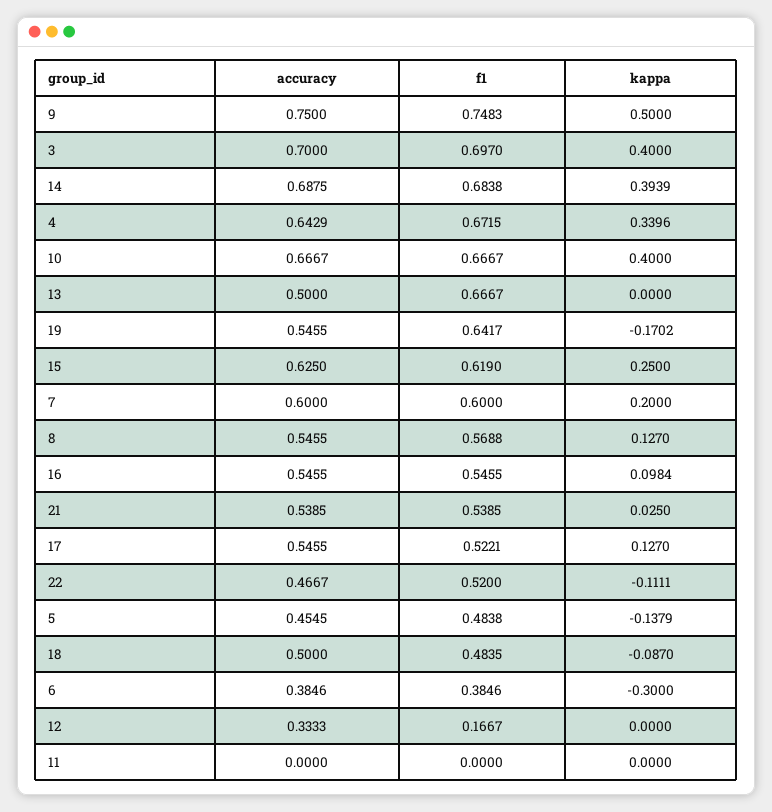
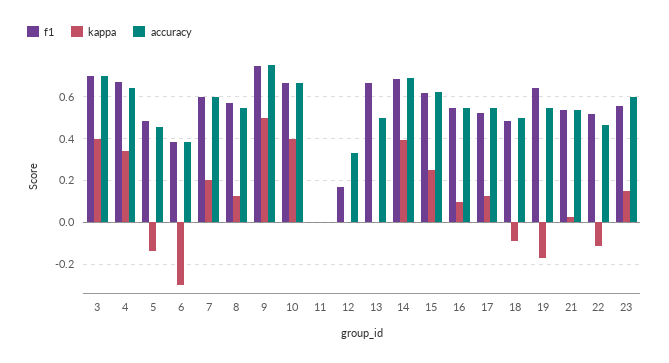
  {
    "accuracy": {
      "9": 0.75,
      "3": 0.7,
      "14": 0.6875,
      "4": 0.6429,
      "10": 0.6667,
      "13": 0.5,
      "19": 0.5455,
      "15": 0.625,
      "7": 0.6,
      "8": 0.5455,
      "16": 0.5455,
      "21": 0.5385,
      "17": 0.5455,
      "22": 0.4667,
      "5": 0.4545,
      "18": 0.5,
      "6": 0.3846,
      "12": 0.3333,
-     "11": 0
+     "11": 0,
+     "23": 0.6
    },
    "f1": {
      "9": 0.7483,
      "3": 0.697,
      "14": 0.6838,
      "4": 0.6715,
      "10": 0.6667,
      "13": 0.6667,
      "19": 0.6417,
      "15": 0.619,
      "7": 0.6,
      "8": 0.5688,
      "16": 0.5455,
      "21": 0.5385,
      "17": 0.5221,
      "22": 0.52,
      "5": 0.4838,
      "18": 0.4835,
      "6": 0.3846,
      "12": 0.1667,
-     "11": 0
+     "11": 0,
+     "23": 0.55
    },
    "kappa": {
      "9": 0.5,
      "3": 0.4,
      "14": 0.3939,
      "4": 0.3396,
      "10": 0.4,
      "13": 0,
      "19": -0.1702,
      "15": 0.25,
      "7": 0.2,
      "8": 0.127,
      "16": 0.0984,
      "21": 0.025,
      "17": 0.127,
      "22": -0.1111,
      "5": -0.1379,
      "18": -0.087,
      "6": -0.3,
      "12": 0,
-     "11": 0
+     "11": 0,
+     "23": 0.15
    }
  }

